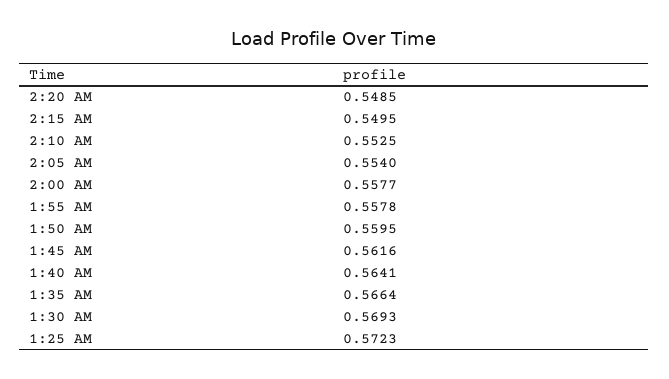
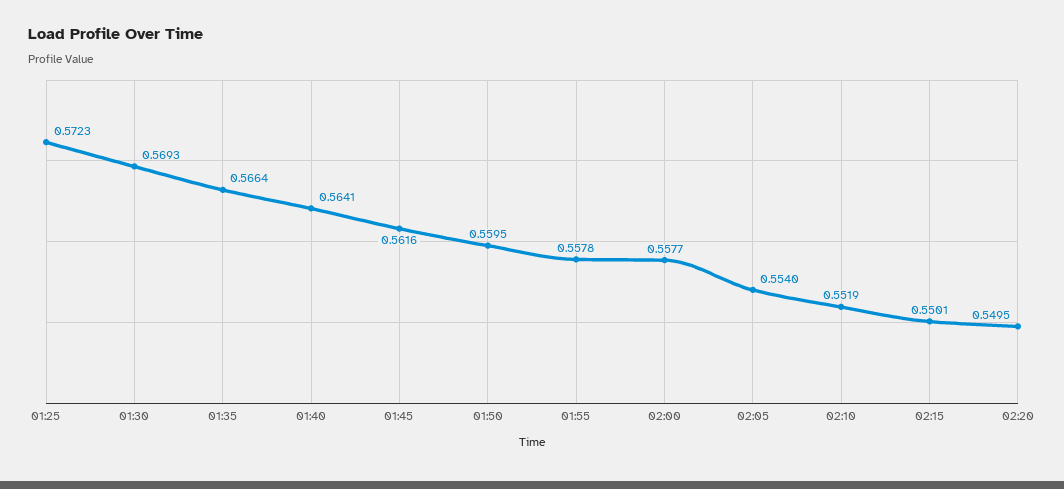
  {
-   "2:20 AM": 0.5485,
+   "2:20 AM": 0.5495,
-   "2:15 AM": 0.5495,
+   "2:15 AM": 0.5501,
-   "2:10 AM": 0.5525,
+   "2:10 AM": 0.5519,
    "2:05 AM": 0.554,
    "2:00 AM": 0.5577,
    "1:55 AM": 0.5578,
    "1:50 AM": 0.5595,
    "1:45 AM": 0.5616,
    "1:40 AM": 0.5641,
    "1:35 AM": 0.5664,
    "1:30 AM": 0.5693,
    "1:25 AM": 0.5723
  }

